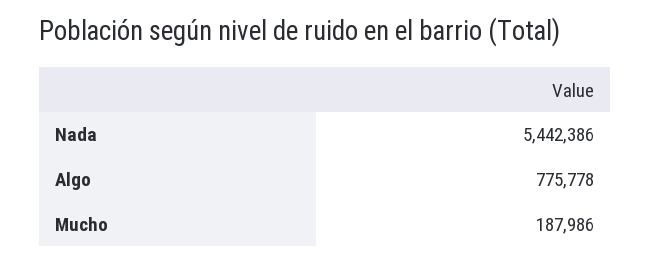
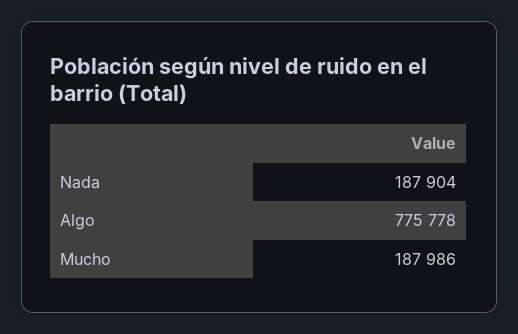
  {
-   "Nada": 5442386,
+   "Nada": 187904,
    "Algo": 775778,
    "Mucho": 187986
  }

